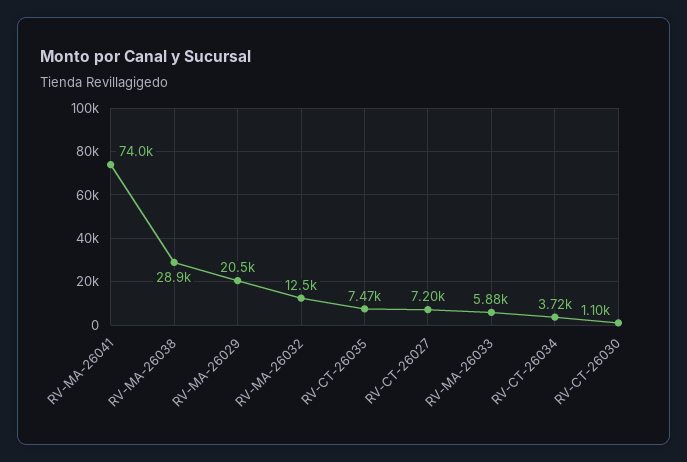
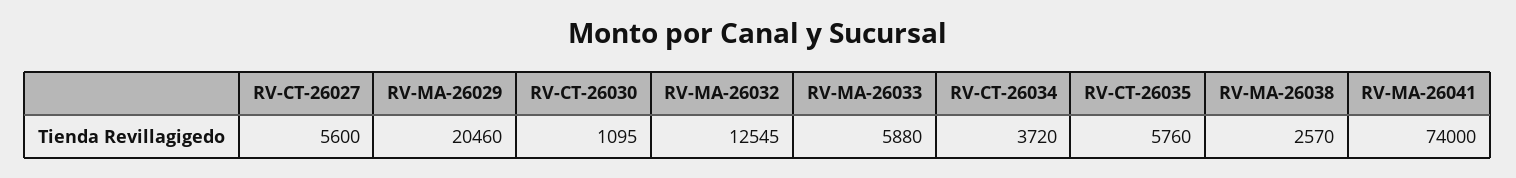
  {
    "RV-MA-26041": 74000,
-   "RV-MA-26038": 28900,
+   "RV-MA-26038": 2570,
    "RV-MA-26029": 20460,
    "RV-MA-26032": 12545,
-   "RV-CT-26035": 7470,
+   "RV-CT-26035": 5760,
-   "RV-CT-26027": 7200,
+   "RV-CT-26027": 5600,
    "RV-MA-26033": 5880,
    "RV-CT-26034": 3720,
    "RV-CT-26030": 1095
  }

